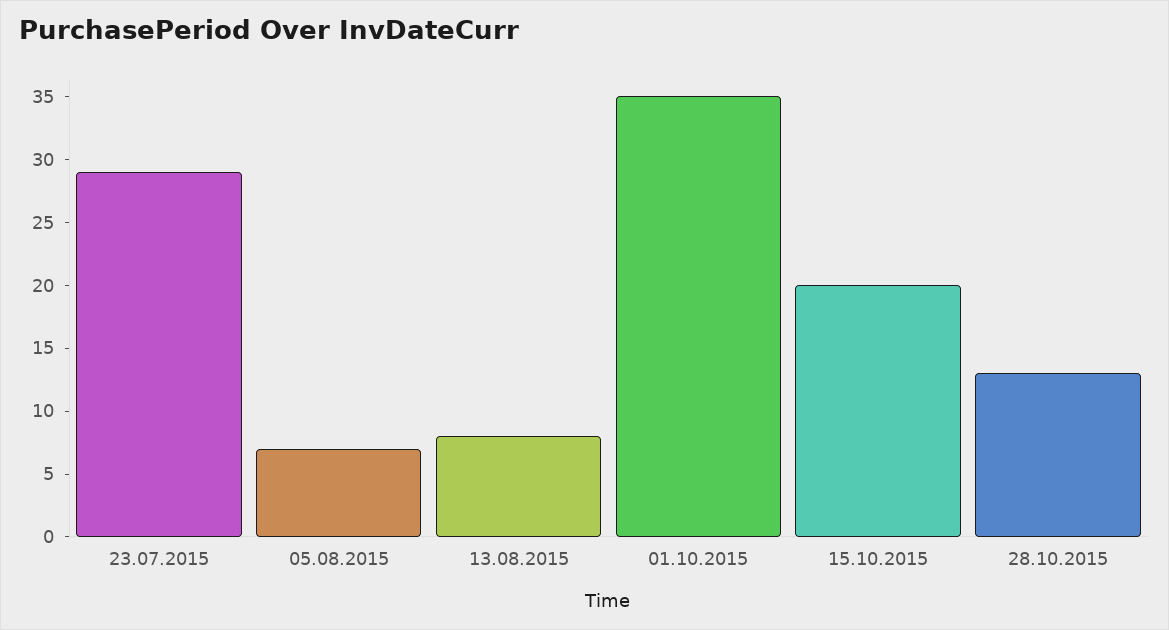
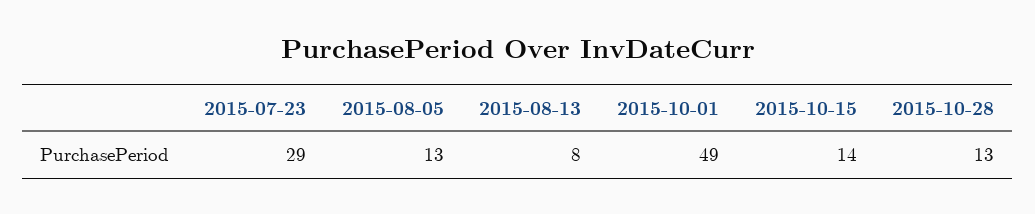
  {
    "23.07.2015": 29,
-   "05.08.2015": 7,
+   "05.08.2015": 13,
    "13.08.2015": 8,
-   "01.10.2015": 35,
+   "01.10.2015": 49,
-   "15.10.2015": 20,
+   "15.10.2015": 14,
    "28.10.2015": 13
  }

